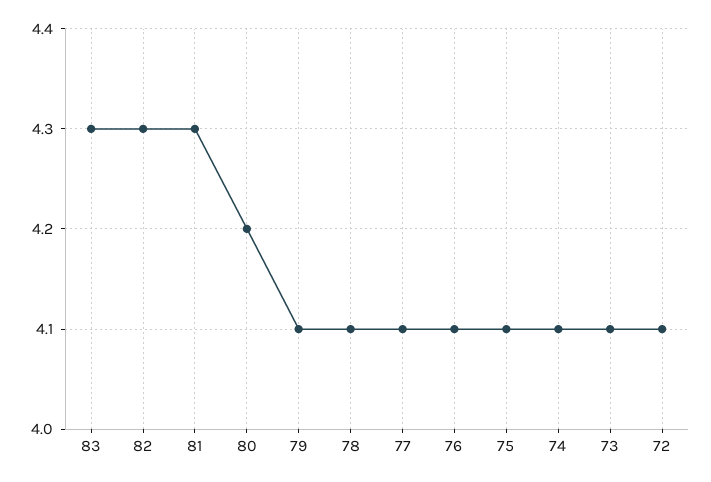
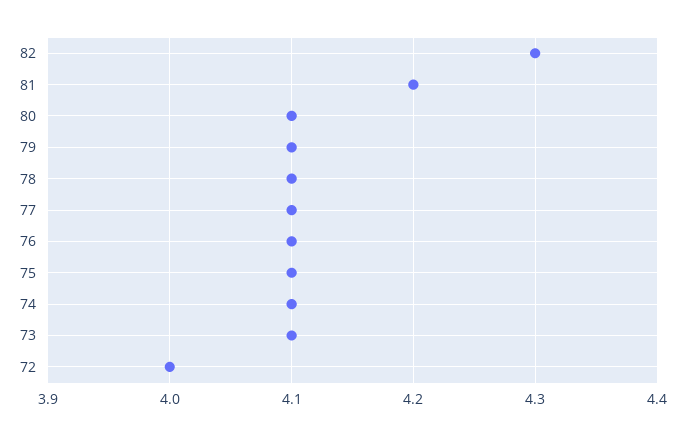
  {
-   "83": 4.3,
    "82": 4.3,
-   "81": 4.3,
+   "81": 4.2,
-   "80": 4.2,
+   "80": 4.1,
    "79": 4.1,
    "78": 4.1,
    "77": 4.1,
    "76": 4.1,
    "75": 4.1,
    "74": 4.1,
    "73": 4.1,
-   "72": 4.1
+   "72": 4
  }

